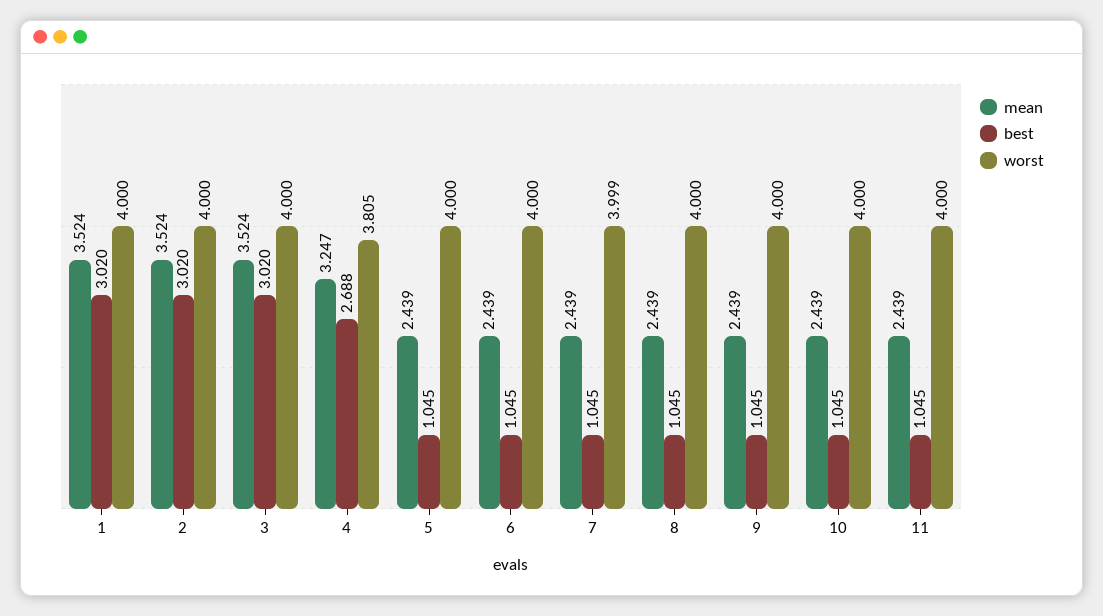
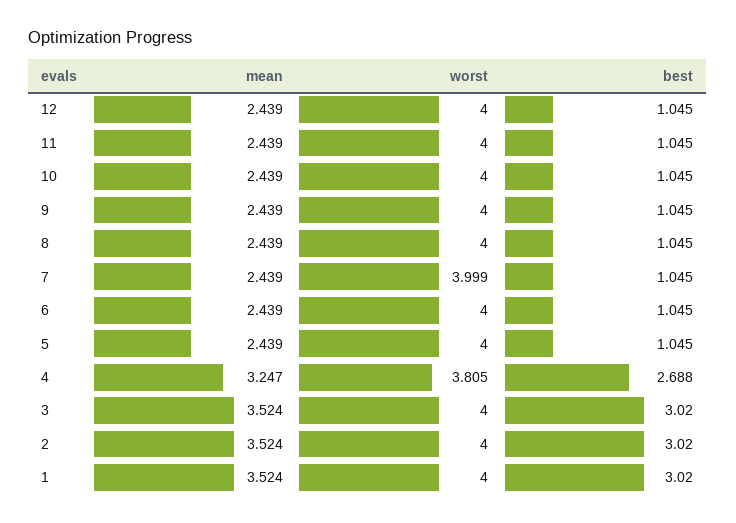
  {
    "mean": {
      "1": 3.524,
      "2": 3.524,
      "3": 3.524,
      "4": 3.247,
      "5": 2.439,
      "6": 2.439,
      "7": 2.439,
      "8": 2.439,
      "9": 2.439,
      "10": 2.439,
-     "11": 2.439
+     "11": 2.439,
+     "12": 2.439
    },
    "best": {
      "1": 3.02,
      "2": 3.02,
      "3": 3.02,
      "4": 2.688,
      "5": 1.045,
      "6": 1.045,
      "7": 1.045,
      "8": 1.045,
      "9": 1.045,
      "10": 1.045,
-     "11": 1.045
+     "11": 1.045,
+     "12": 1.045
    },
    "worst": {
      "1": 4,
      "2": 4,
      "3": 4,
      "4": 3.805,
      "5": 4,
      "6": 4,
      "7": 3.999,
      "8": 4,
      "9": 4,
      "10": 4,
-     "11": 4
+     "11": 4,
+     "12": 4
    }
  }

